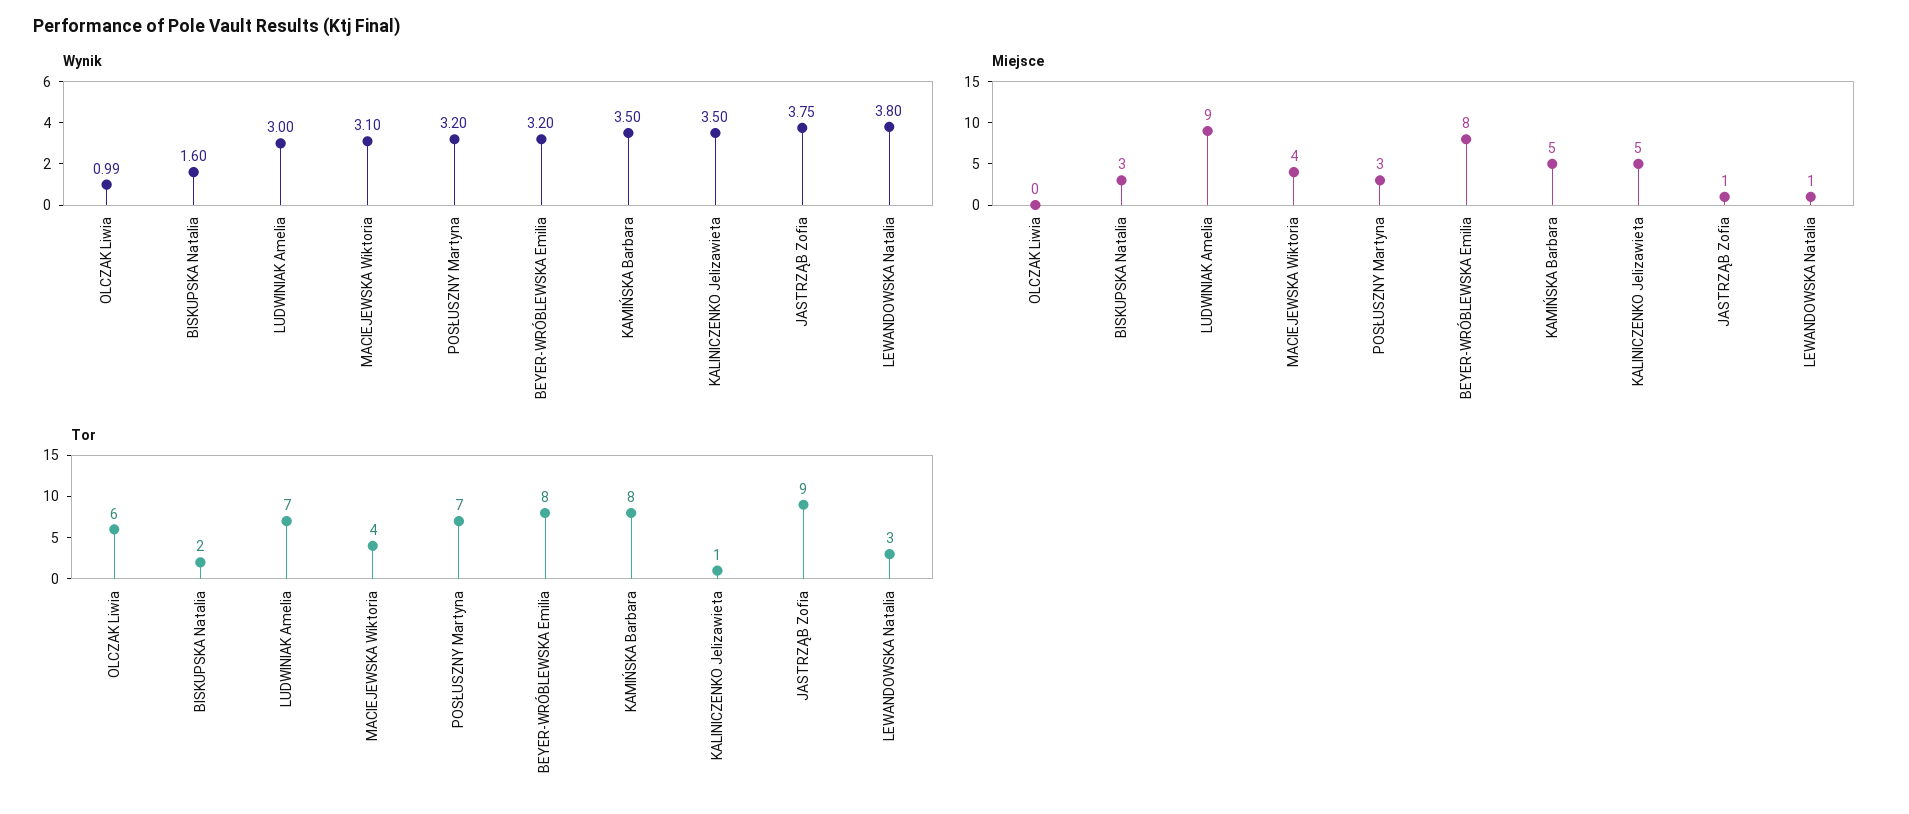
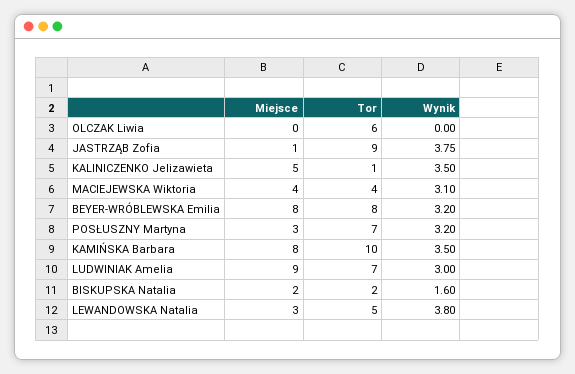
  {
    "Wynik": {
-     "OLCZAK Liwia": 0.99,
+     "OLCZAK Liwia": 0,
      "BISKUPSKA Natalia": 1.6,
      "LUDWINIAK Amelia": 3,
      "MACIEJEWSKA Wiktoria": 3.1,
      "POSŁUSZNY Martyna": 3.2,
      "BEYER-WRÓBLEWSKA Emilia": 3.2,
      "KAMIŃSKA Barbara": 3.5,
      "KALINICZENKO Jelizawieta": 3.5,
      "JASTRZĄB Zofia": 3.75,
      "LEWANDOWSKA Natalia": 3.8
    },
    "Miejsce": {
      "OLCZAK Liwia": 0,
-     "BISKUPSKA Natalia": 3,
+     "BISKUPSKA Natalia": 2,
      "LUDWINIAK Amelia": 9,
      "MACIEJEWSKA Wiktoria": 4,
      "POSŁUSZNY Martyna": 3,
      "BEYER-WRÓBLEWSKA Emilia": 8,
-     "KAMIŃSKA Barbara": 5,
+     "KAMIŃSKA Barbara": 8,
      "KALINICZENKO Jelizawieta": 5,
      "JASTRZĄB Zofia": 1,
-     "LEWANDOWSKA Natalia": 1
+     "LEWANDOWSKA Natalia": 3
    },
    "Tor": {
      "OLCZAK Liwia": 6,
      "BISKUPSKA Natalia": 2,
      "LUDWINIAK Amelia": 7,
      "MACIEJEWSKA Wiktoria": 4,
      "POSŁUSZNY Martyna": 7,
      "BEYER-WRÓBLEWSKA Emilia": 8,
-     "KAMIŃSKA Barbara": 8,
+     "KAMIŃSKA Barbara": 10,
      "KALINICZENKO Jelizawieta": 1,
      "JASTRZĄB Zofia": 9,
-     "LEWANDOWSKA Natalia": 3
+     "LEWANDOWSKA Natalia": 5
    }
  }

